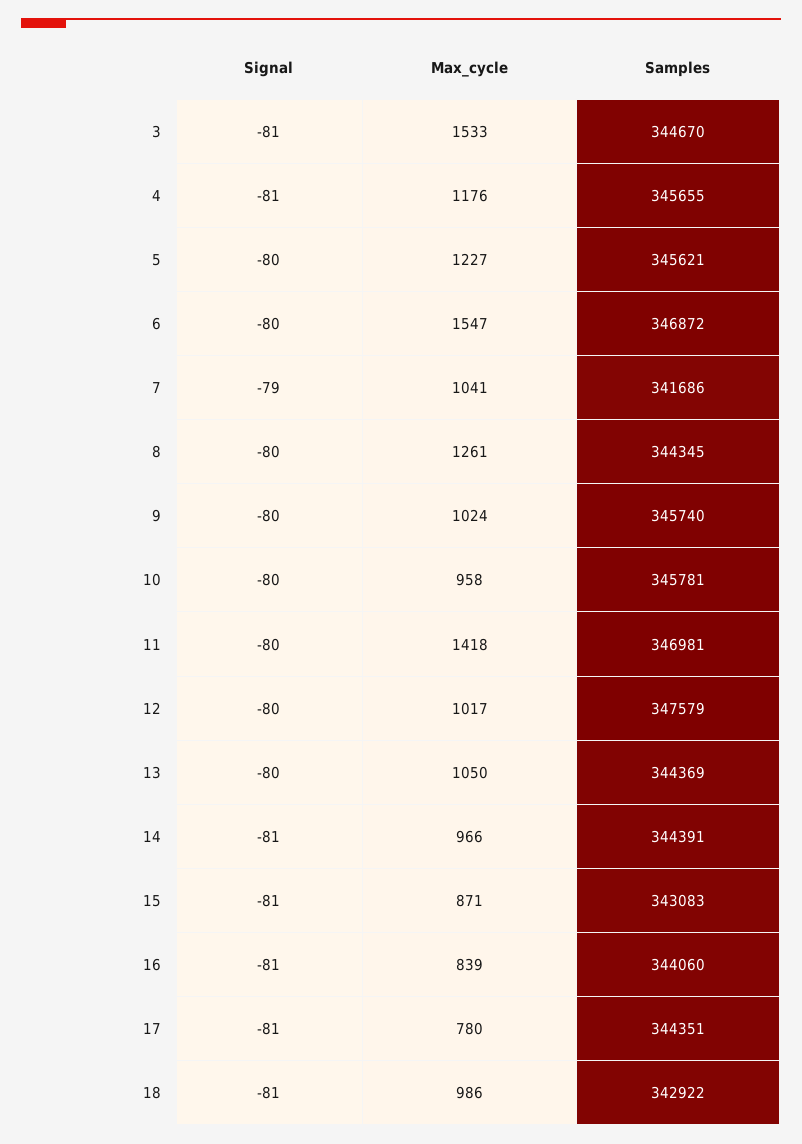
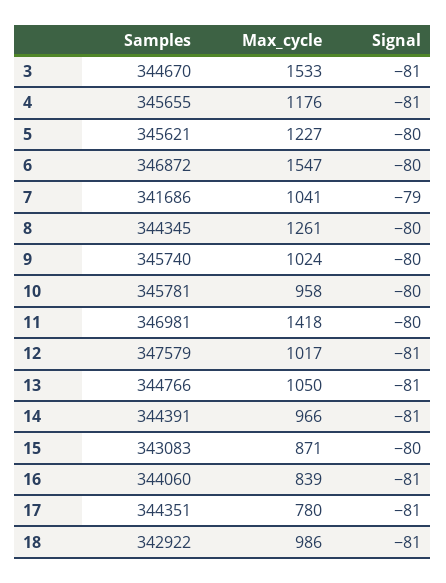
  {
    "Signal": {
      "3": -81,
      "4": -81,
      "5": -80,
      "6": -80,
      "7": -79,
      "8": -80,
      "9": -80,
      "10": -80,
      "11": -80,
-     "12": -80,
+     "12": -81,
-     "13": -80,
+     "13": -81,
      "14": -81,
-     "15": -81,
+     "15": -80,
      "16": -81,
      "17": -81,
      "18": -81
    },
    "Max_cycle": {
      "3": 1533,
      "4": 1176,
      "5": 1227,
      "6": 1547,
      "7": 1041,
      "8": 1261,
      "9": 1024,
      "10": 958,
      "11": 1418,
      "12": 1017,
      "13": 1050,
      "14": 966,
      "15": 871,
      "16": 839,
      "17": 780,
      "18": 986
    },
    "Samples": {
      "3": 344670,
      "4": 345655,
      "5": 345621,
      "6": 346872,
      "7": 341686,
      "8": 344345,
      "9": 345740,
      "10": 345781,
      "11": 346981,
      "12": 347579,
-     "13": 344369,
+     "13": 344766,
      "14": 344391,
      "15": 343083,
      "16": 344060,
      "17": 344351,
      "18": 342922
    }
  }

